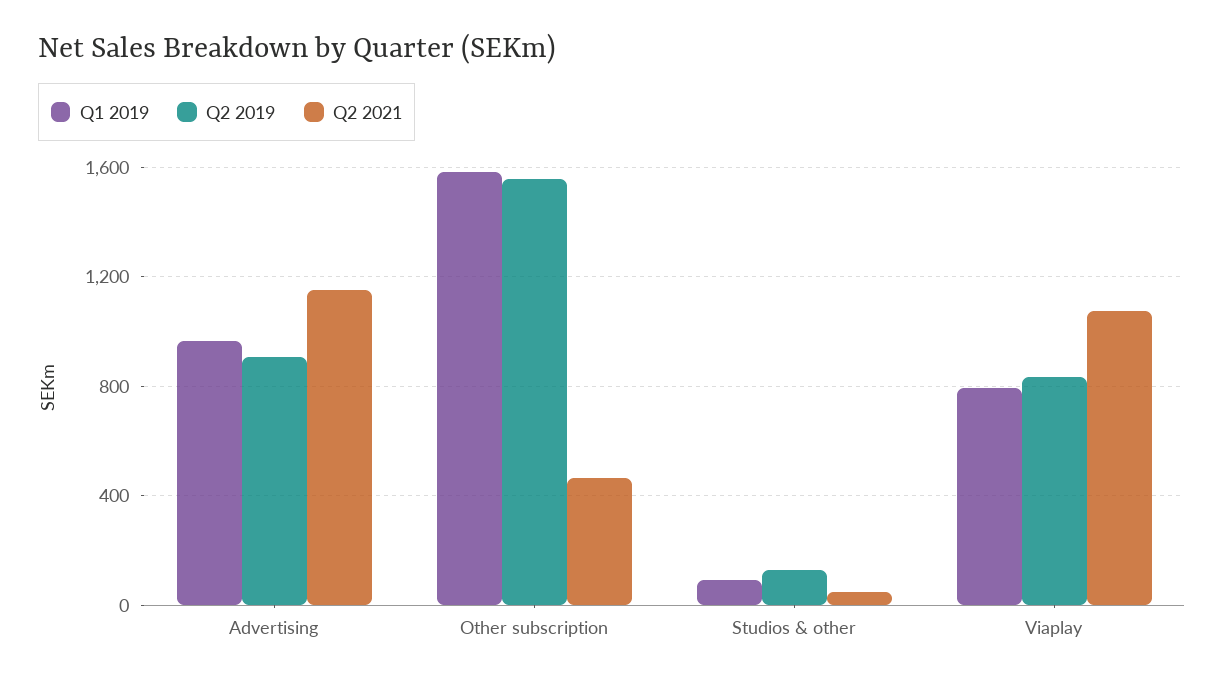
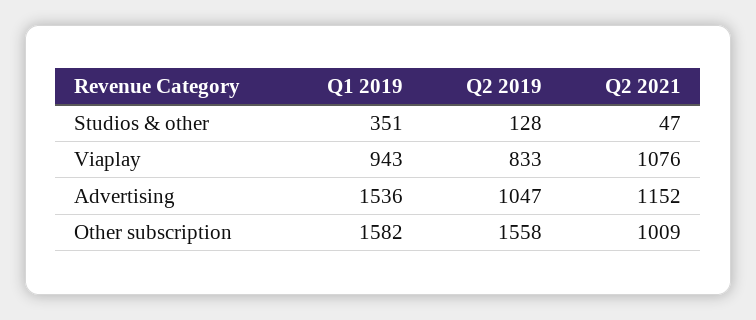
  {
    "Q1 2019": {
-     "Advertising": 950,
+     "Advertising": 1536,
      "Other subscription": 1582,
-     "Studios & other": 100,
+     "Studios & other": 351,
-     "Viaplay": 800
+     "Viaplay": 943
    },
    "Q2 2019": {
-     "Advertising": 900,
+     "Advertising": 1047,
      "Other subscription": 1558,
      "Studios & other": 128,
      "Viaplay": 833
    },
    "Q2 2021": {
      "Advertising": 1152,
-     "Other subscription": 450,
+     "Other subscription": 1009,
      "Studios & other": 47,
      "Viaplay": 1076
    }
  }

